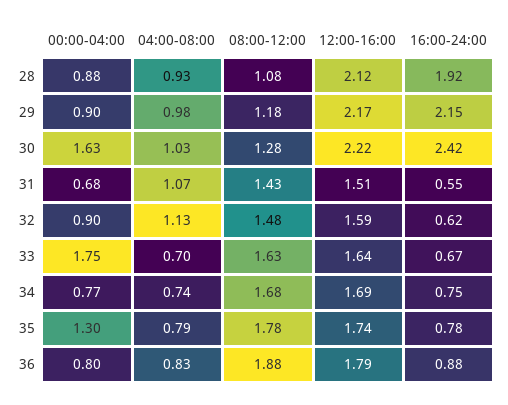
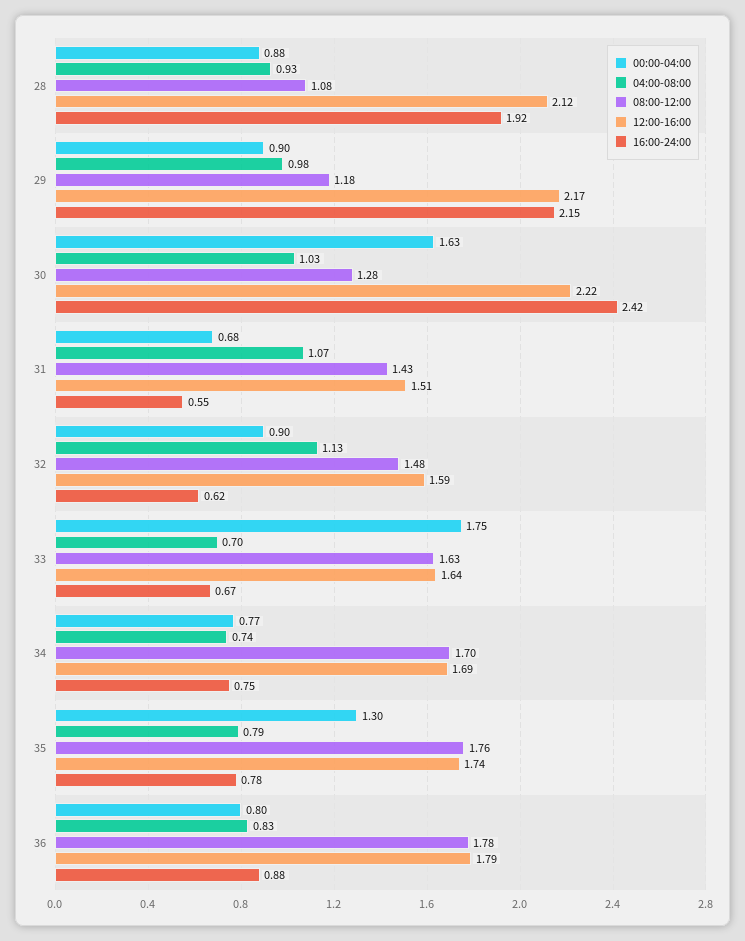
  {
    "00:00-04:00": {
      "28": 0.88,
      "29": 0.9,
      "30": 1.63,
      "31": 0.68,
      "32": 0.9,
      "33": 1.75,
      "34": 0.77,
      "35": 1.3,
      "36": 0.8
    },
    "04:00-08:00": {
      "28": 0.93,
      "29": 0.98,
      "30": 1.03,
      "31": 1.07,
      "32": 1.13,
      "33": 0.7,
      "34": 0.74,
      "35": 0.79,
      "36": 0.83
    },
    "08:00-12:00": {
      "28": 1.08,
      "29": 1.18,
      "30": 1.28,
      "31": 1.43,
      "32": 1.48,
      "33": 1.63,
-     "34": 1.68,
+     "34": 1.7,
-     "35": 1.78,
+     "35": 1.76,
-     "36": 1.88
+     "36": 1.78
    },
    "12:00-16:00": {
      "28": 2.12,
      "29": 2.17,
      "30": 2.22,
      "31": 1.51,
      "32": 1.59,
      "33": 1.64,
      "34": 1.69,
      "35": 1.74,
      "36": 1.79
    },
    "16:00-24:00": {
      "28": 1.92,
      "29": 2.15,
      "30": 2.42,
      "31": 0.55,
      "32": 0.62,
      "33": 0.67,
      "34": 0.75,
      "35": 0.78,
      "36": 0.88
    }
  }

